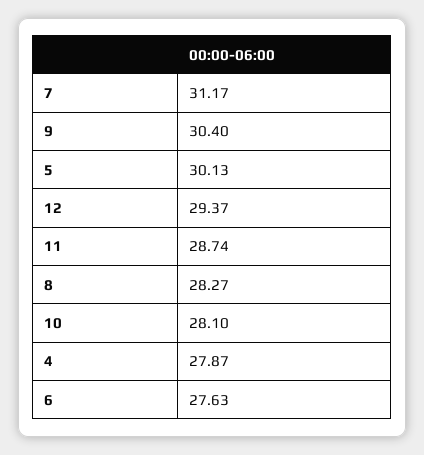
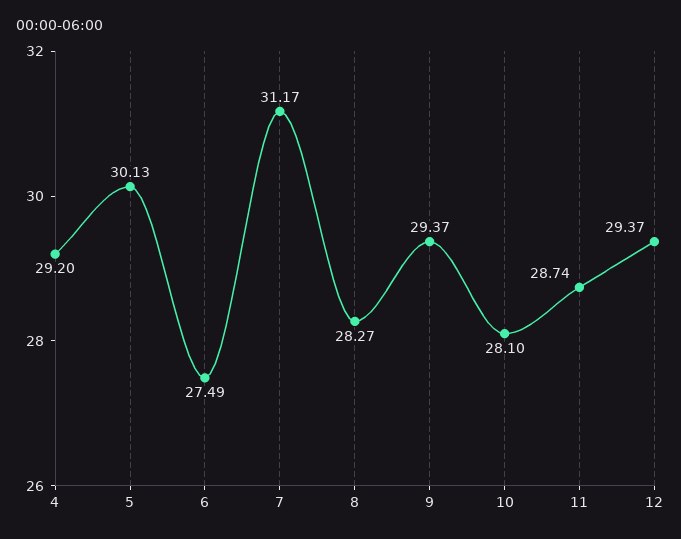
  {
    "7": 31.17,
-   "9": 30.4,
+   "9": 29.37,
    "5": 30.13,
    "12": 29.37,
    "11": 28.74,
    "8": 28.27,
    "10": 28.1,
-   "4": 27.87,
+   "4": 29.2,
-   "6": 27.63
+   "6": 27.49
  }

